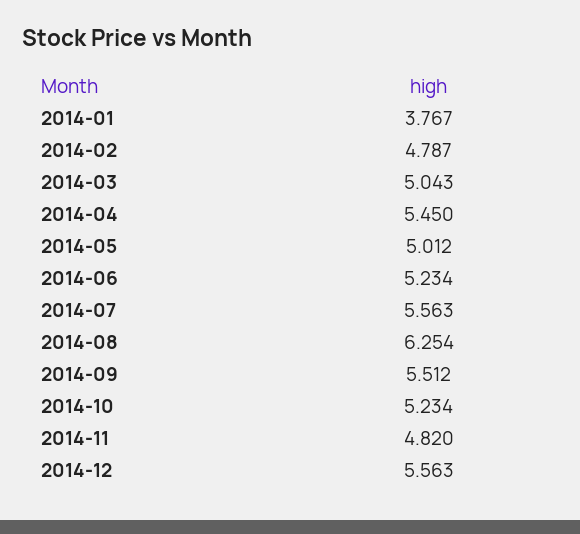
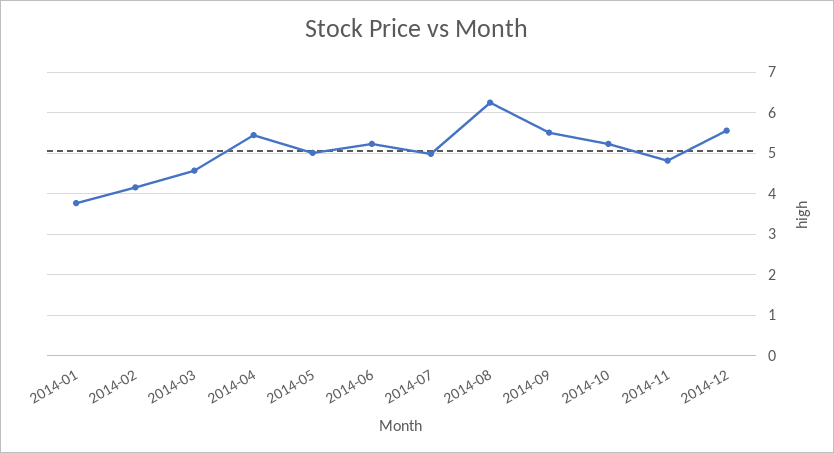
  {
    "2014-01": 3.767,
-   "2014-02": 4.787,
+   "2014-02": 4.2,
-   "2014-03": 5.043,
+   "2014-03": 4.6,
    "2014-04": 5.45,
    "2014-05": 5.012,
    "2014-06": 5.234,
-   "2014-07": 5.563,
+   "2014-07": 5,
    "2014-08": 6.254,
    "2014-09": 5.512,
    "2014-10": 5.234,
    "2014-11": 4.82,
    "2014-12": 5.563
  }

